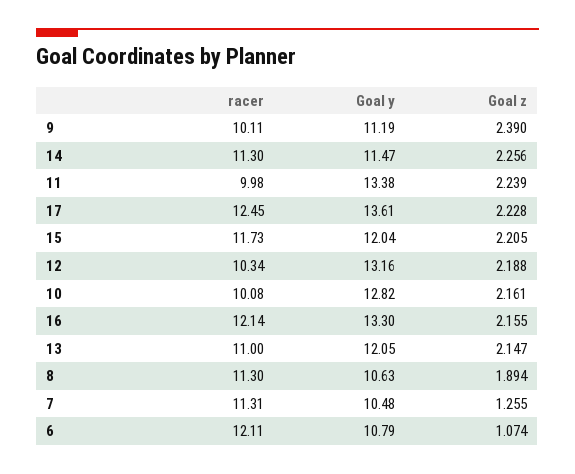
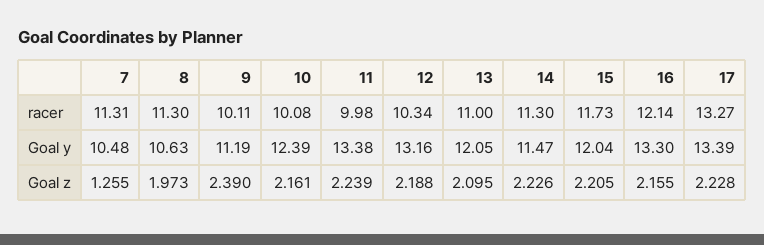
  {
    "racer": {
      "9": 10.11,
      "14": 11.3,
      "11": 9.98,
-     "17": 12.45,
+     "17": 13.27,
      "15": 11.73,
      "12": 10.34,
      "10": 10.08,
      "16": 12.14,
      "13": 11,
      "8": 11.3,
-     "7": 11.31,
+     "7": 11.31
-     "6": 12.11
    },
    "Goal y": {
      "9": 11.19,
      "14": 11.47,
      "11": 13.38,
-     "17": 13.61,
+     "17": 13.39,
      "15": 12.04,
      "12": 13.16,
-     "10": 12.82,
+     "10": 12.39,
      "16": 13.3,
      "13": 12.05,
      "8": 10.63,
-     "7": 10.48,
+     "7": 10.48
-     "6": 10.79
    },
    "Goal z": {
      "9": 2.39,
-     "14": 2.256,
+     "14": 2.226,
      "11": 2.239,
      "17": 2.228,
      "15": 2.205,
      "12": 2.188,
      "10": 2.161,
      "16": 2.155,
-     "13": 2.147,
+     "13": 2.095,
-     "8": 1.894,
+     "8": 1.973,
-     "7": 1.255,
+     "7": 1.255
-     "6": 1.074
    }
  }

